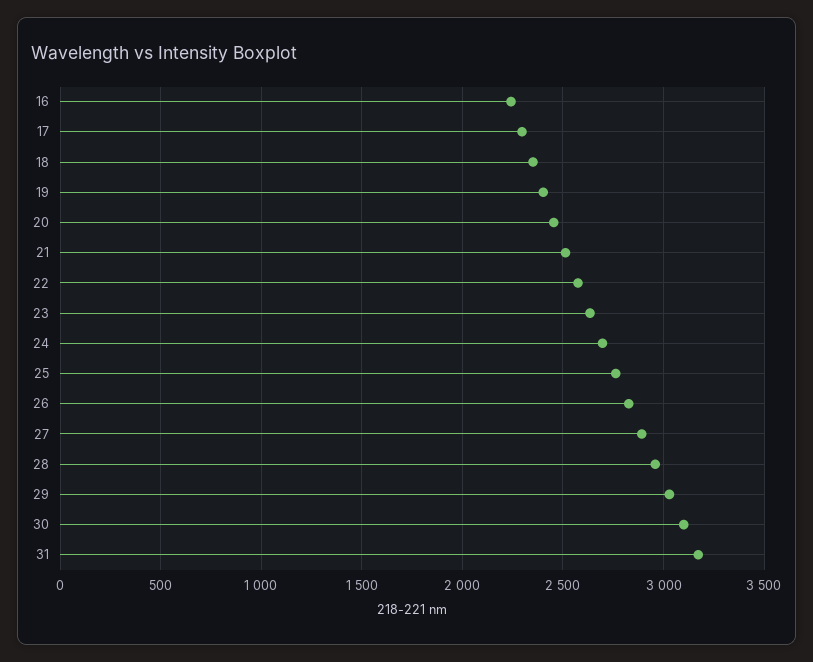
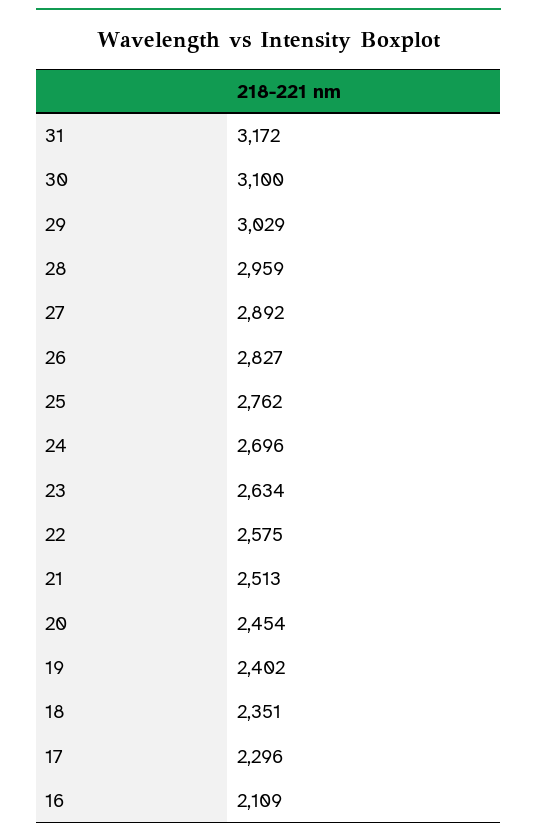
  {
-   "16": 2250,
+   "16": 2109,
    "17": 2296,
    "18": 2351,
    "19": 2402,
    "20": 2454,
    "21": 2513,
    "22": 2575,
    "23": 2634,
    "24": 2696,
    "25": 2762,
    "26": 2827,
    "27": 2892,
    "28": 2959,
    "29": 3029,
    "30": 3100,
    "31": 3172
  }

